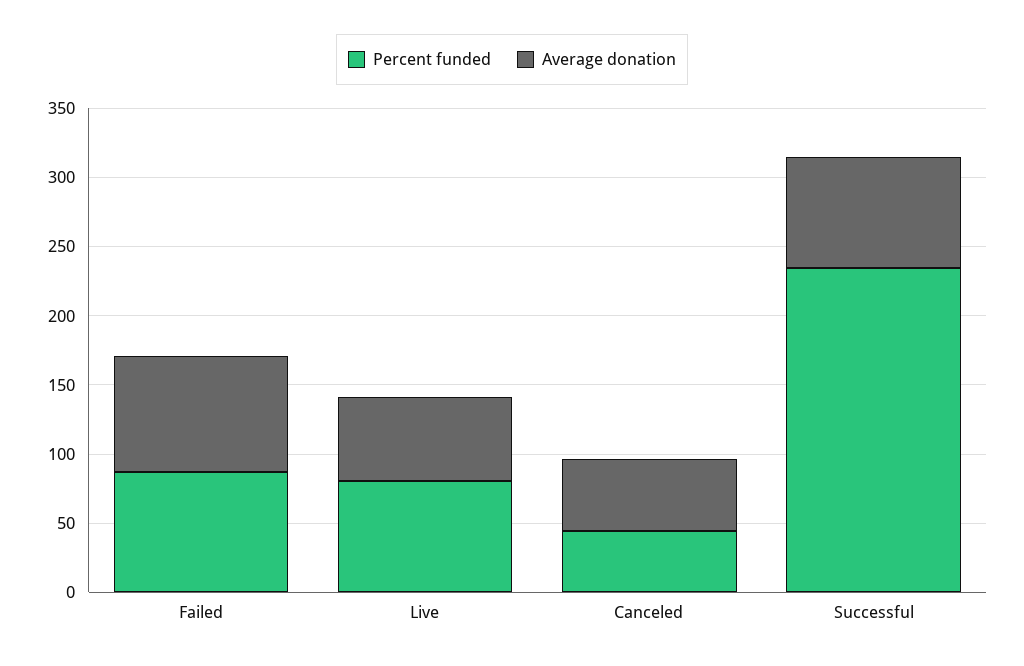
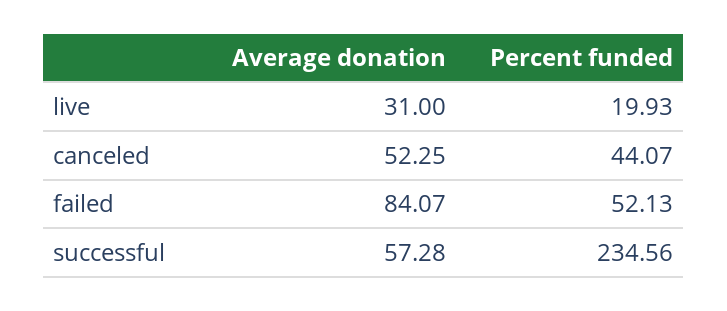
  {
    "Percent funded": {
-     "Failed": 90,
+     "Failed": 52.13,
-     "Live": 80,
+     "Live": 19.93,
      "Canceled": 44.07,
      "Successful": 234.56
    },
    "Average donation": {
      "Failed": 84.07,
-     "Live": 60,
+     "Live": 31,
      "Canceled": 52.25,
-     "Successful": 80
+     "Successful": 57.28
    }
  }

